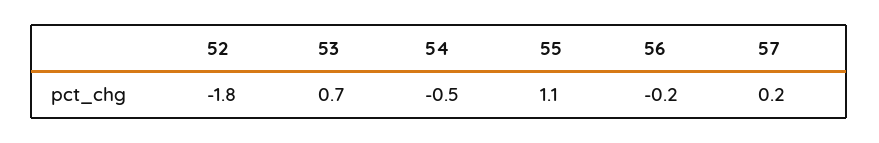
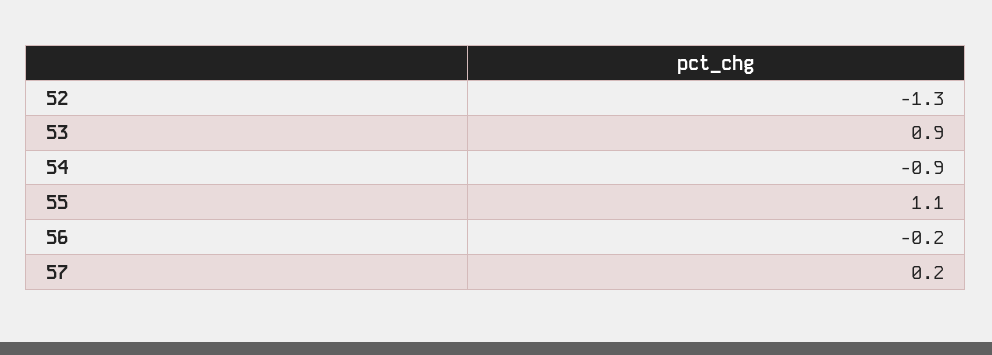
  {
-   "52": -1.8,
+   "52": -1.3,
-   "53": 0.7,
+   "53": 0.9,
-   "54": -0.5,
+   "54": -0.9,
    "55": 1.1,
    "56": -0.2,
    "57": 0.2
  }

